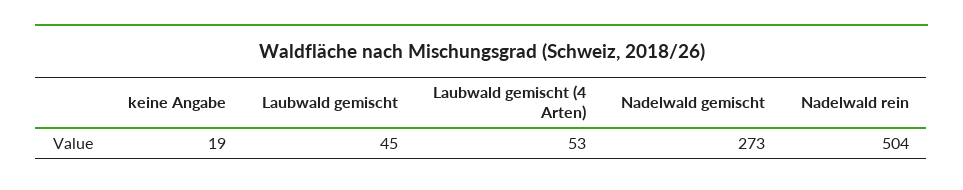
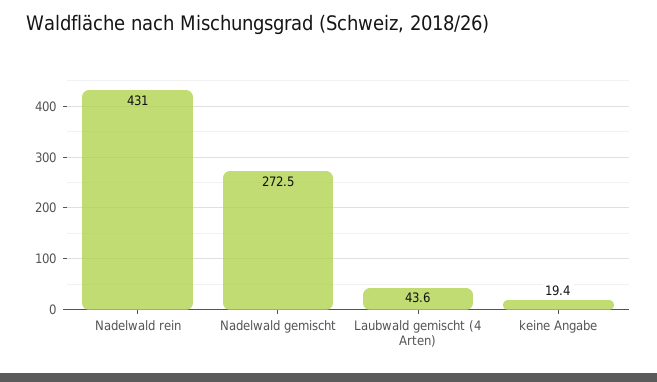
  {
    "keine Angabe": 19.4,
-   "Laubwald gemischt": 45,
-   "Laubwald gemischt (4 Arten)": 53,
+   "Laubwald gemischt (4 Arten)": 43.6,
    "Nadelwald gemischt": 272.5,
-   "Nadelwald rein": 504
+   "Nadelwald rein": 431
  }

